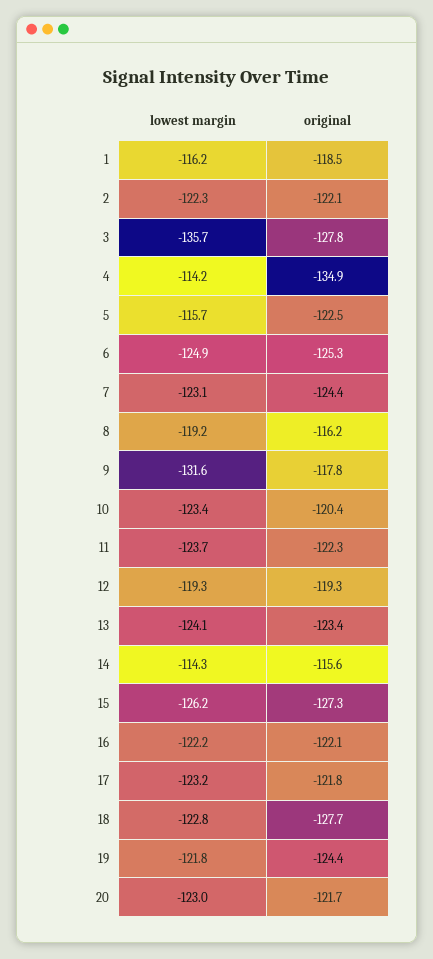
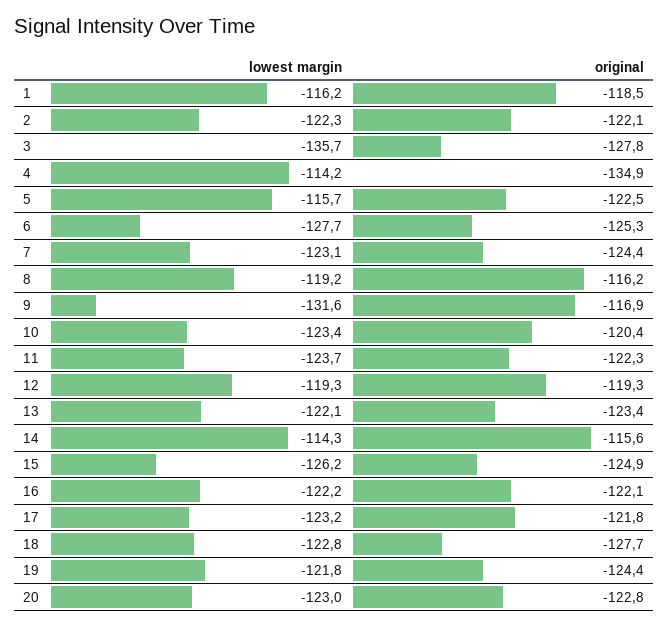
  {
    "lowest margin": {
      "1": -116.2,
      "2": -122.3,
      "3": -135.7,
      "4": -114.2,
      "5": -115.7,
-     "6": -124.9,
+     "6": -127.7,
      "7": -123.1,
      "8": -119.2,
      "9": -131.6,
      "10": -123.4,
      "11": -123.7,
      "12": -119.3,
-     "13": -124.1,
+     "13": -122.1,
      "14": -114.3,
      "15": -126.2,
      "16": -122.2,
      "17": -123.2,
      "18": -122.8,
      "19": -121.8,
      "20": -123
    },
    "original": {
      "1": -118.5,
      "2": -122.1,
      "3": -127.8,
      "4": -134.9,
      "5": -122.5,
      "6": -125.3,
      "7": -124.4,
      "8": -116.2,
-     "9": -117.8,
+     "9": -116.9,
      "10": -120.4,
      "11": -122.3,
      "12": -119.3,
      "13": -123.4,
      "14": -115.6,
-     "15": -127.3,
+     "15": -124.9,
      "16": -122.1,
      "17": -121.8,
      "18": -127.7,
      "19": -124.4,
-     "20": -121.7
+     "20": -122.8
    }
  }

